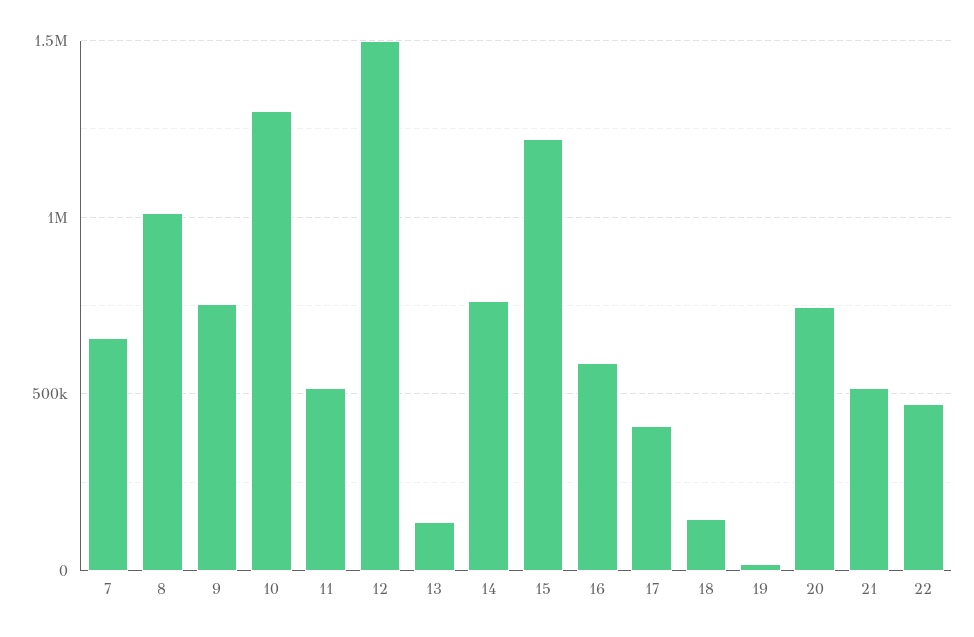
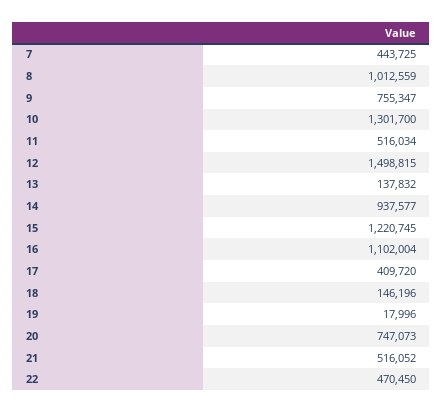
  {
-   "7": 650000,
+   "7": 443725,
    "8": 1012559,
    "9": 755347,
    "10": 1301700,
    "11": 516034,
    "12": 1498815,
    "13": 137832,
-   "14": 750000,
+   "14": 937577,
    "15": 1220745,
-   "16": 600000,
+   "16": 1102004,
    "17": 409720,
    "18": 146196,
    "19": 17996,
    "20": 747073,
    "21": 516052,
    "22": 470450
  }

